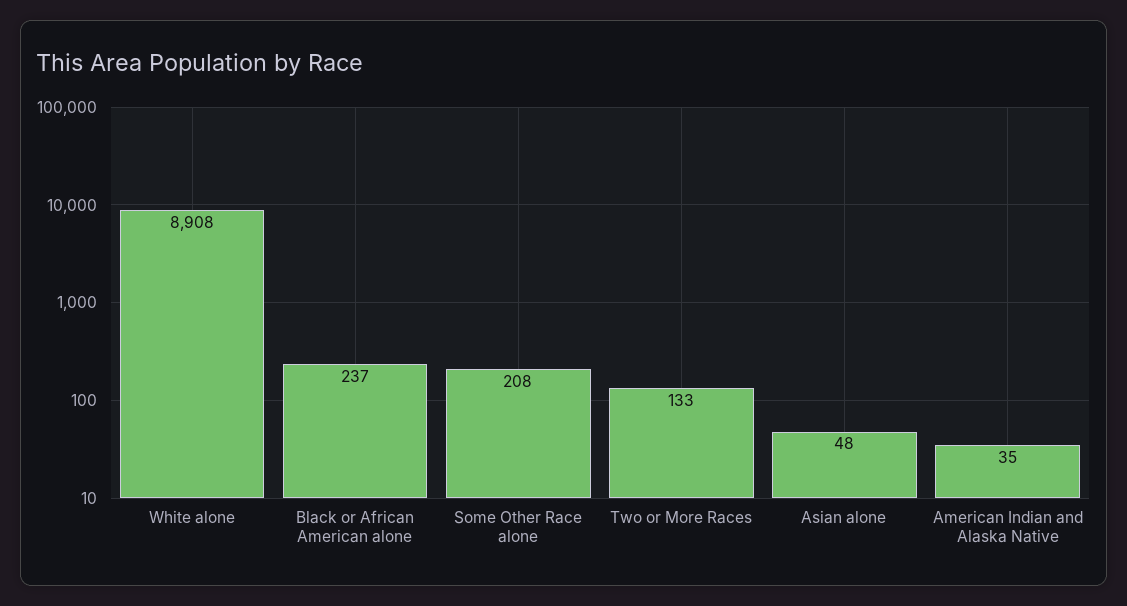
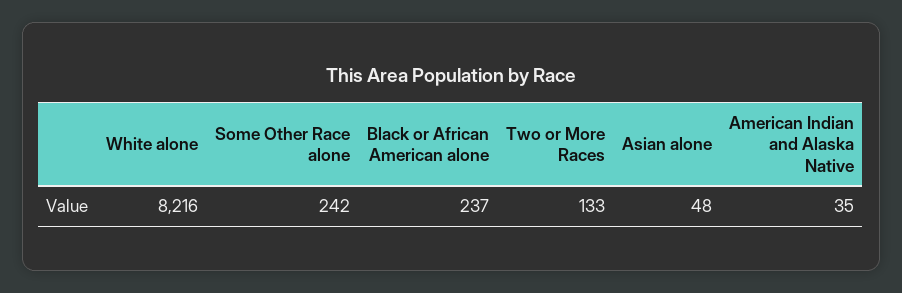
  {
-   "White alone": 8908,
+   "White alone": 8216,
    "Black or African American alone": 237,
-   "Some Other Race alone": 208,
+   "Some Other Race alone": 242,
    "Two or More Races": 133,
    "Asian alone": 48,
    "American Indian and Alaska Native": 35
  }

